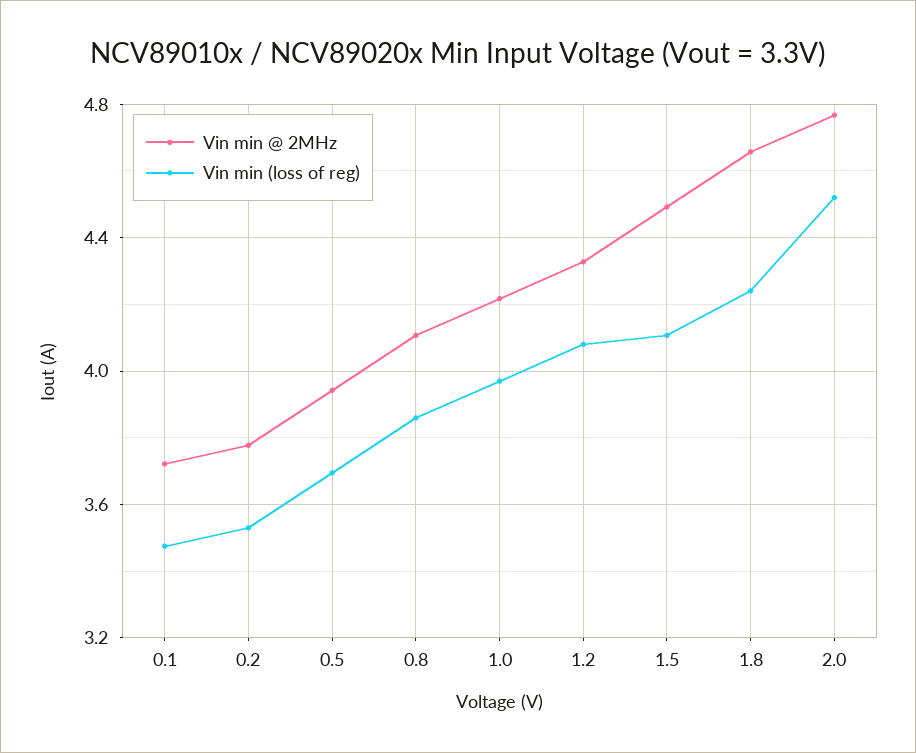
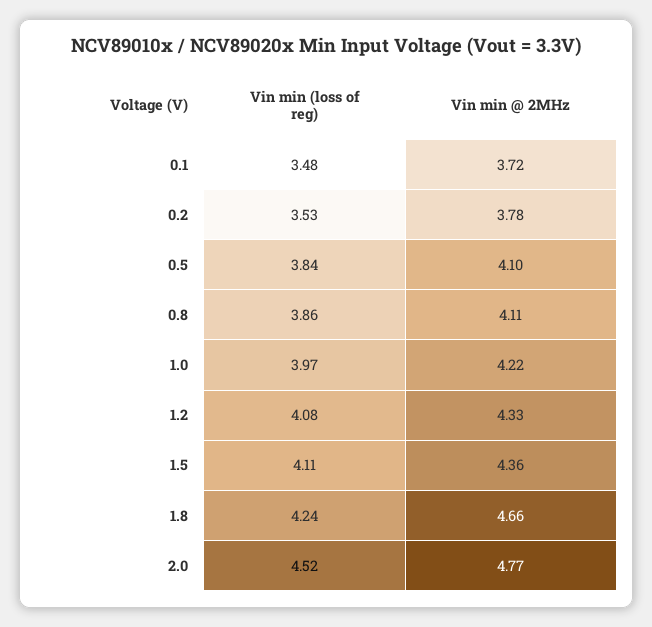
  {
    "Vin min @ 2MHz": {
      "0.1": 3.72,
      "0.2": 3.78,
-     "0.5": 3.95,
+     "0.5": 4.1,
      "0.8": 4.11,
      "1.0": 4.22,
      "1.2": 4.33,
-     "1.5": 4.5,
+     "1.5": 4.36,
      "1.8": 4.66,
      "2.0": 4.77
    },
    "Vin min (loss of reg)": {
      "0.1": 3.48,
      "0.2": 3.53,
-     "0.5": 3.7,
+     "0.5": 3.84,
      "0.8": 3.86,
      "1.0": 3.97,
      "1.2": 4.08,
      "1.5": 4.11,
      "1.8": 4.24,
      "2.0": 4.52
    }
  }

